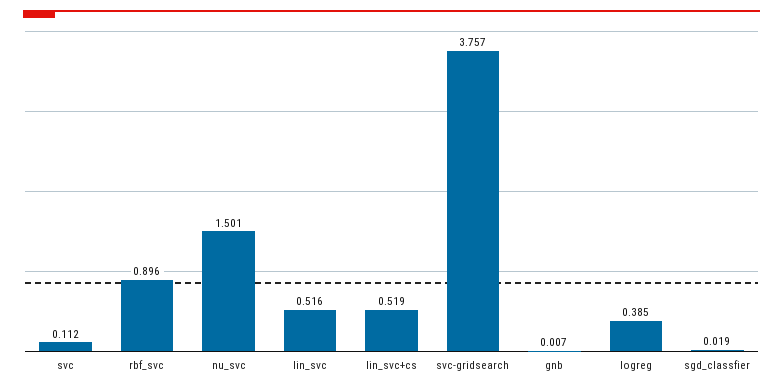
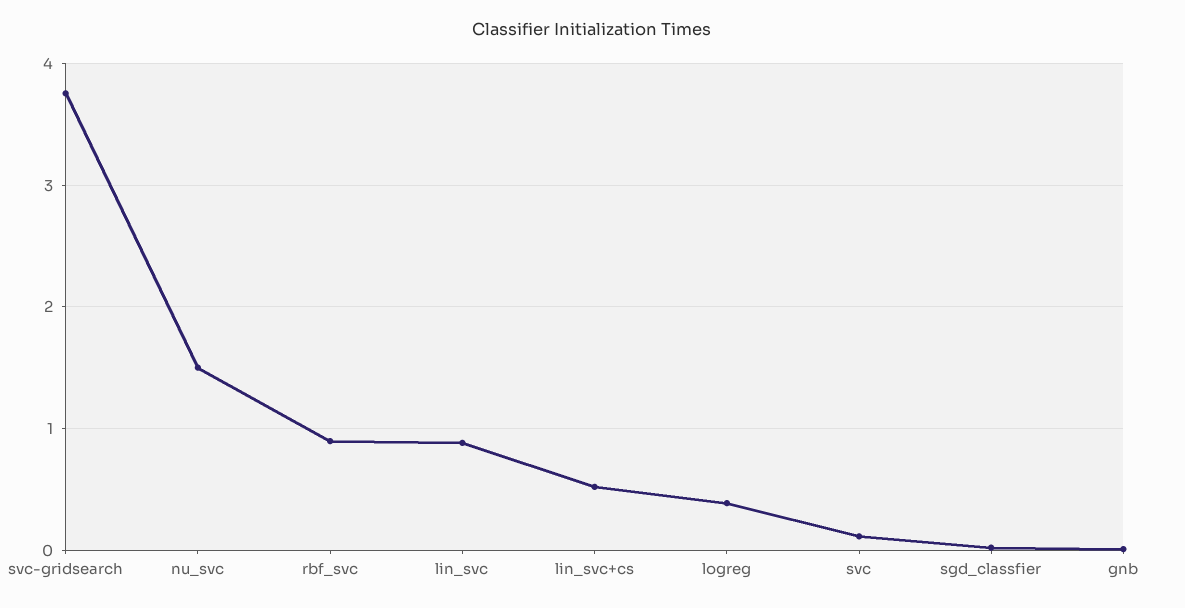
  {
    "svc": 0.112,
    "rbf_svc": 0.896,
    "nu_svc": 1.501,
-   "lin_svc": 0.516,
+   "lin_svc": 0.9,
    "lin_svc+cs": 0.519,
    "svc-gridsearch": 3.757,
    "gnb": 0.007,
    "logreg": 0.385,
    "sgd_classfier": 0.019
  }

